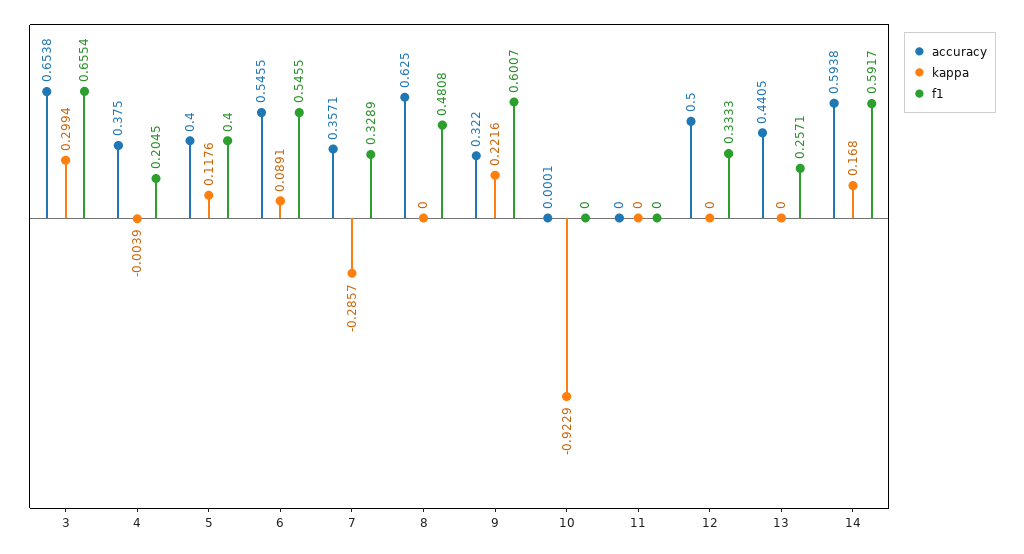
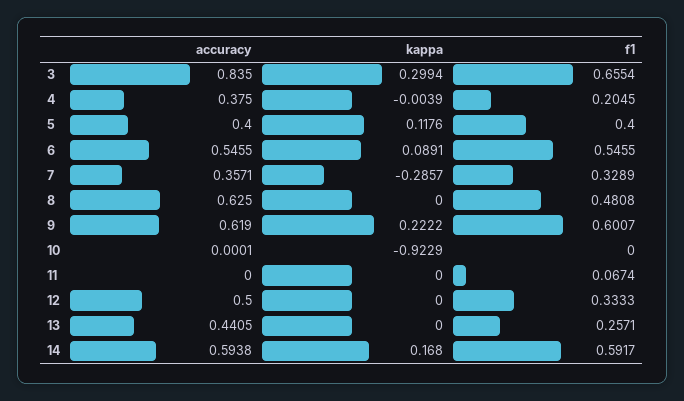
  {
    "accuracy": {
-     "3": 0.6538,
+     "3": 0.835,
      "4": 0.375,
      "5": 0.4,
      "6": 0.5455,
      "7": 0.3571,
      "8": 0.625,
-     "9": 0.322,
+     "9": 0.619,
      "10": 0.0001,
      "11": 0,
      "12": 0.5,
      "13": 0.4405,
      "14": 0.5938
    },
    "kappa": {
      "3": 0.2994,
      "4": -0.0039,
      "5": 0.1176,
      "6": 0.0891,
      "7": -0.2857,
      "8": 0,
-     "9": 0.2216,
+     "9": 0.2222,
      "10": -0.9229,
      "11": 0,
      "12": 0,
      "13": 0,
      "14": 0.168
    },
    "f1": {
      "3": 0.6554,
      "4": 0.2045,
      "5": 0.4,
      "6": 0.5455,
      "7": 0.3289,
      "8": 0.4808,
      "9": 0.6007,
      "10": 0,
-     "11": 0,
+     "11": 0.0674,
      "12": 0.3333,
      "13": 0.2571,
      "14": 0.5917
    }
  }

